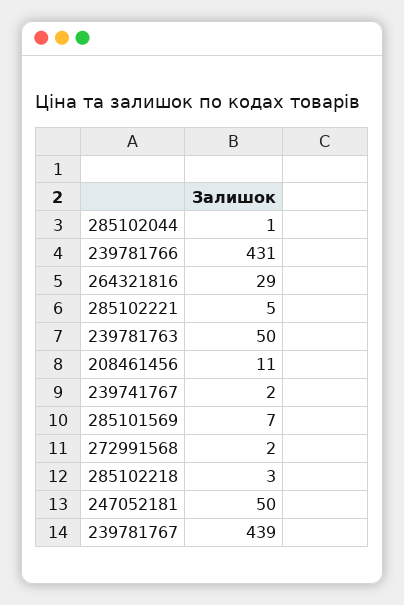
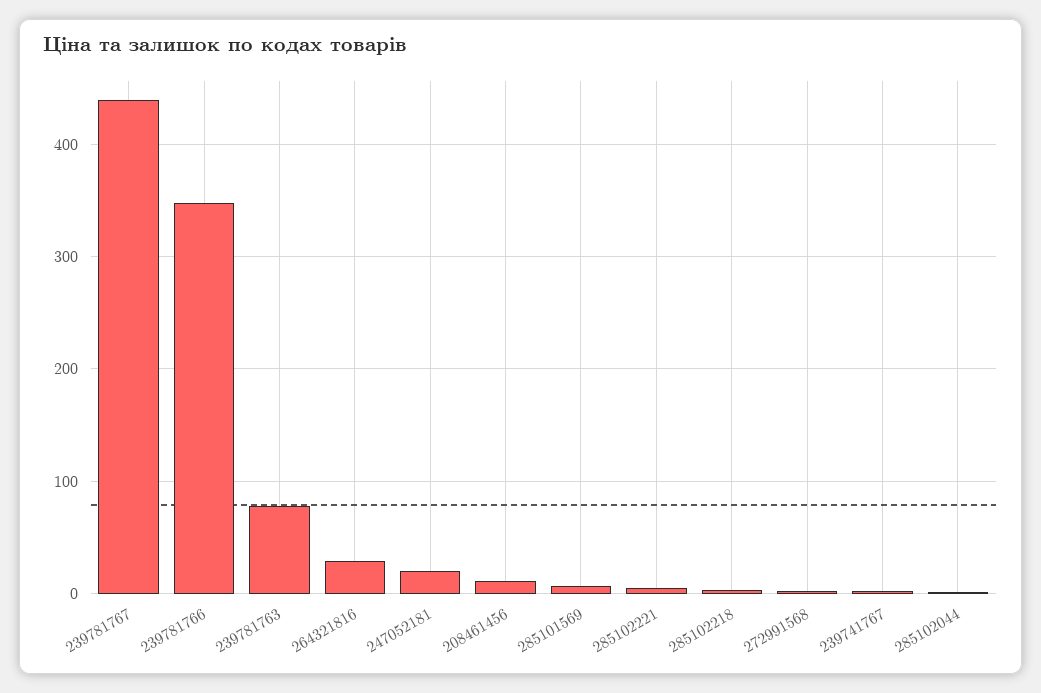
  {
    "285102044": 1,
-   "239781766": 431,
+   "239781766": 350,
    "264321816": 29,
    "285102221": 5,
-   "239781763": 50,
+   "239781763": 80,
    "208461456": 11,
    "239741767": 2,
    "285101569": 7,
    "272991568": 2,
    "285102218": 3,
-   "247052181": 50,
+   "247052181": 20,
    "239781767": 439
  }

